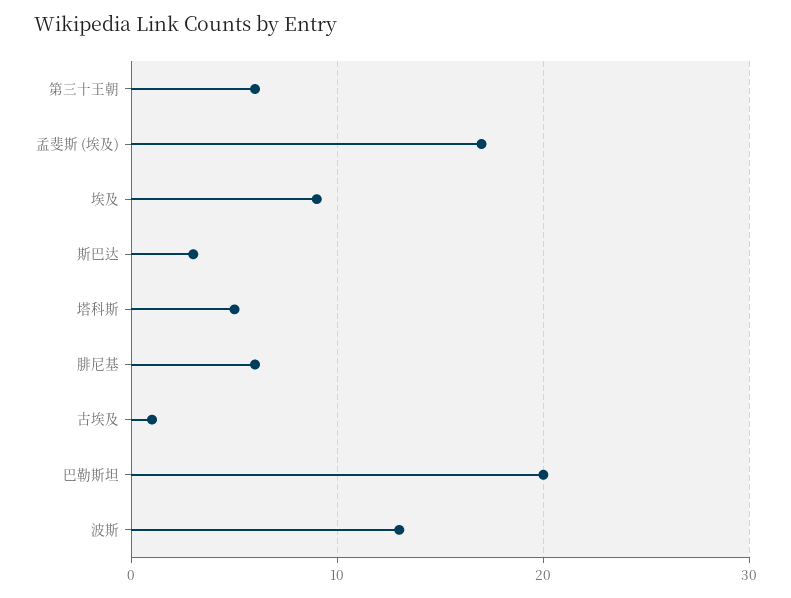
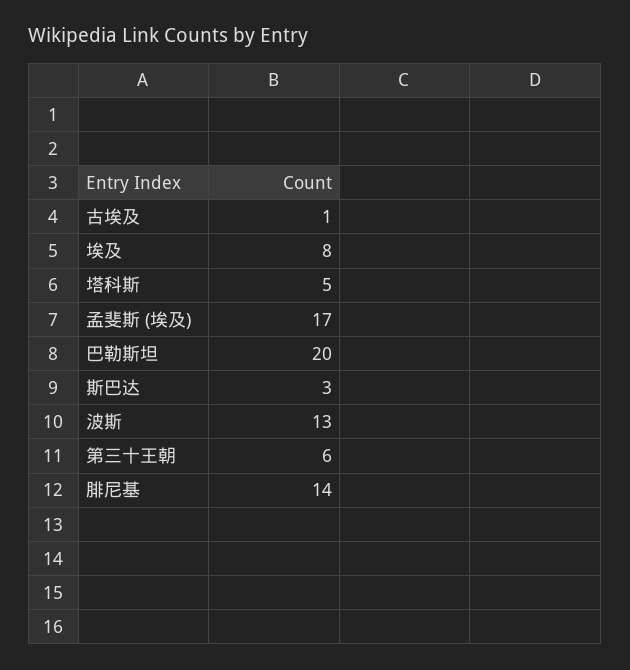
  {
    "第三十王朝": 6,
    "孟斐斯 (埃及)": 17,
-   "埃及": 9,
+   "埃及": 8,
    "斯巴达": 3,
    "塔科斯": 5,
-   "腓尼基": 6,
+   "腓尼基": 14,
    "古埃及": 1,
    "巴勒斯坦": 20,
    "波斯": 13
  }

